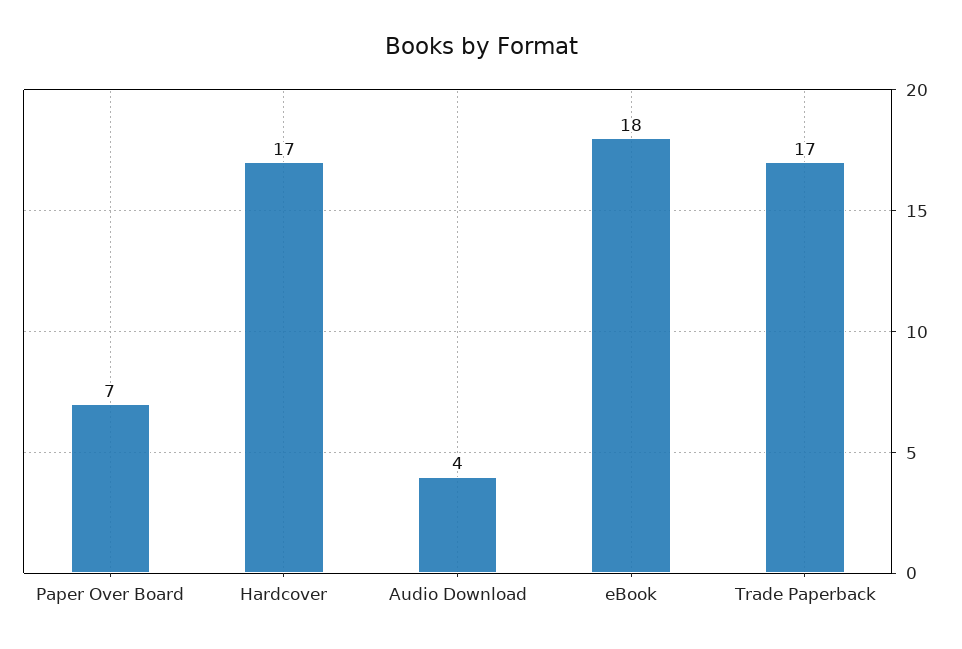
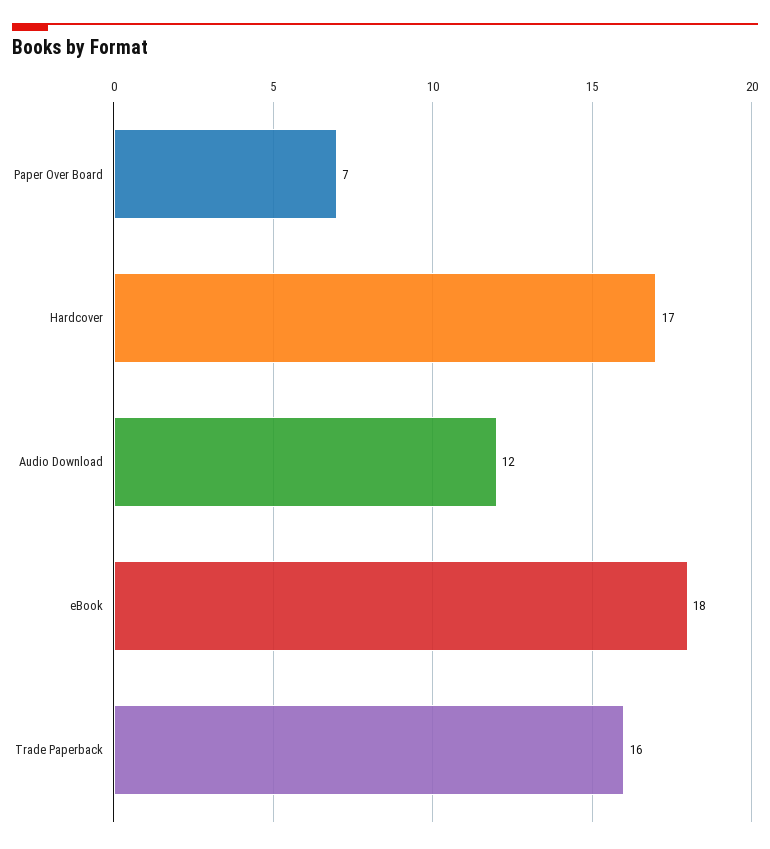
  {
    "Paper Over Board": 7,
    "Hardcover": 17,
-   "Audio Download": 4,
+   "Audio Download": 12,
    "eBook": 18,
-   "Trade Paperback": 17
+   "Trade Paperback": 16
  }

